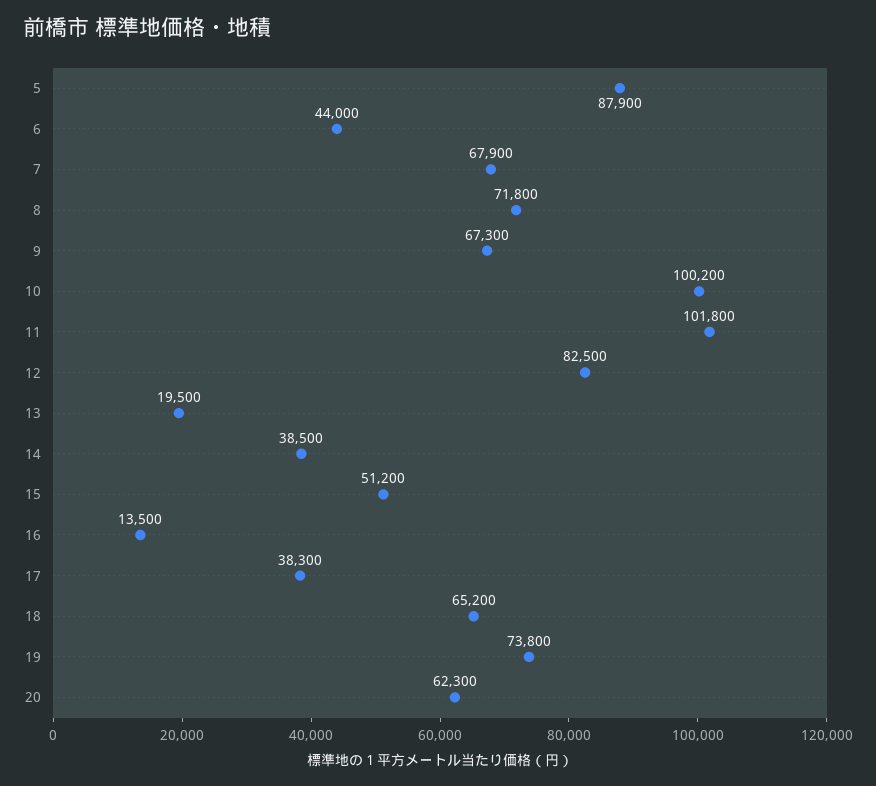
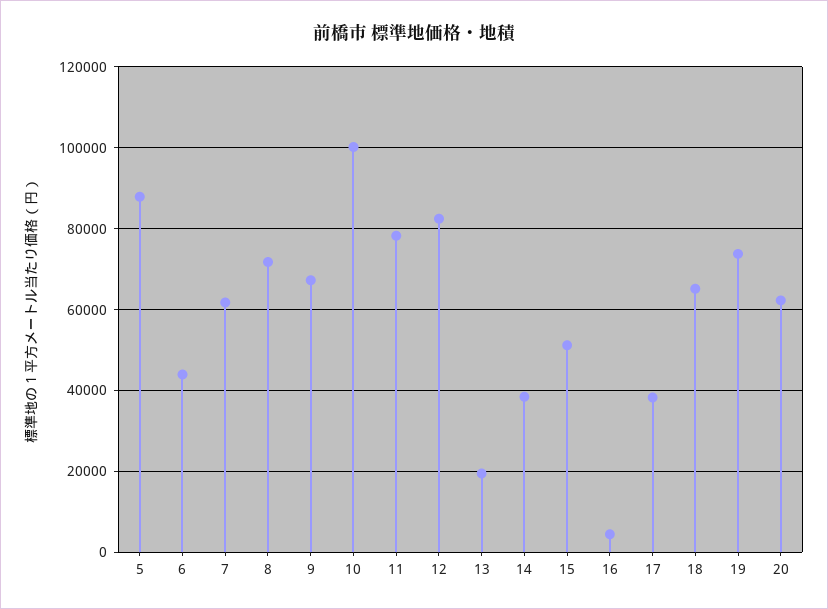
  {
    "5": 87900,
    "6": 44000,
-   "7": 67900,
+   "7": 62000,
    "8": 71800,
    "9": 67300,
    "10": 100200,
-   "11": 101800,
+   "11": 78000,
    "12": 82500,
    "13": 19500,
    "14": 38500,
    "15": 51200,
-   "16": 13500,
+   "16": 4000,
    "17": 38300,
    "18": 65200,
    "19": 73800,
    "20": 62300
  }

